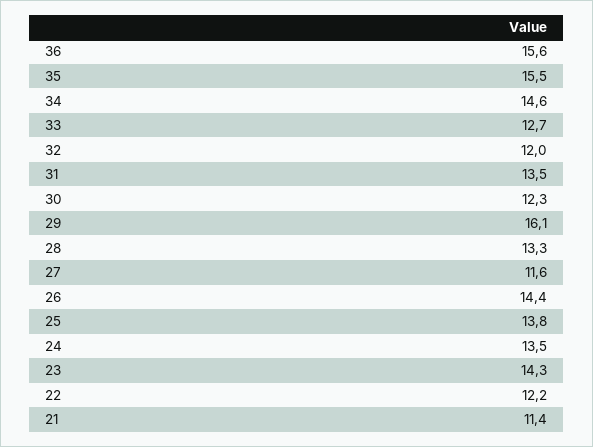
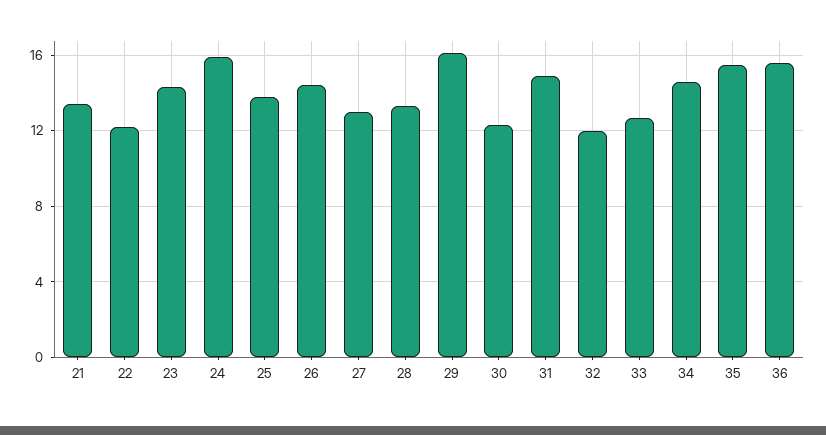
  {
    "36": 15.6,
    "35": 15.5,
    "34": 14.6,
    "33": 12.7,
    "32": 12,
-   "31": 13.5,
+   "31": 15,
    "30": 12.3,
    "29": 16.1,
    "28": 13.3,
-   "27": 11.6,
+   "27": 13,
    "26": 14.4,
    "25": 13.8,
-   "24": 13.5,
+   "24": 16,
    "23": 14.3,
    "22": 12.2,
-   "21": 11.4
+   "21": 13.5
  }

